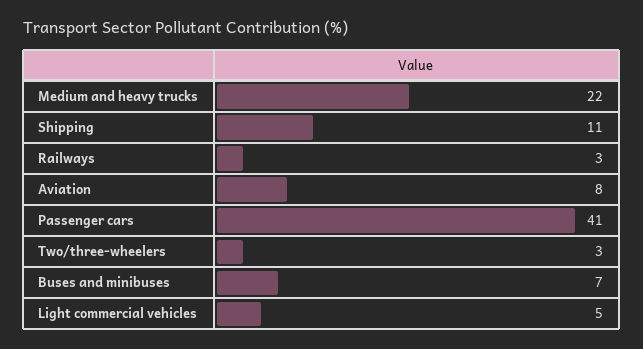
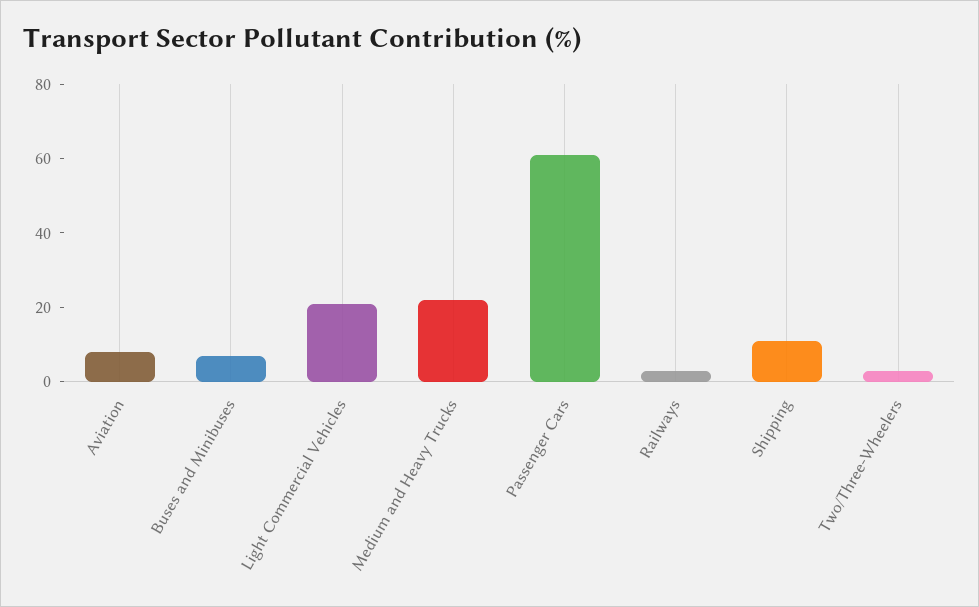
  {
    "Medium and heavy trucks": 22,
    "Shipping": 11,
    "Railways": 3,
    "Aviation": 8,
-   "Passenger cars": 41,
+   "Passenger cars": 60,
    "Two/three-wheelers": 3,
    "Buses and minibuses": 7,
-   "Light commercial vehicles": 5
+   "Light commercial vehicles": 20
  }

